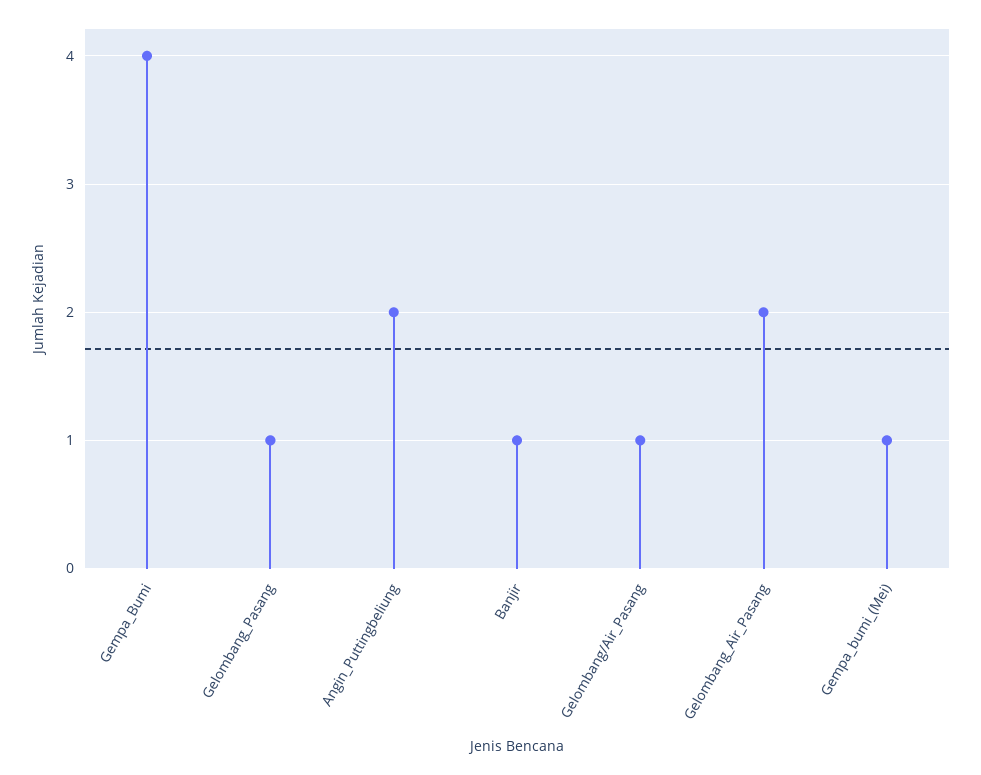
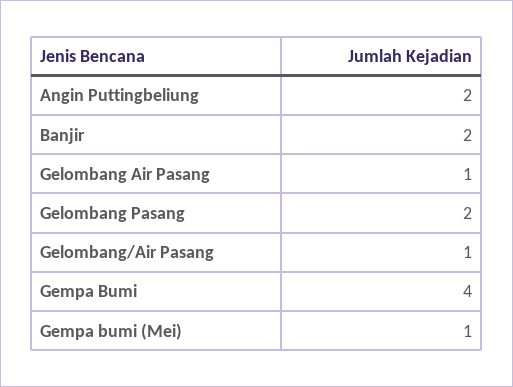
  {
    "Gempa_Bumi": 4,
-   "Gelombang_Pasang": 1,
+   "Gelombang_Pasang": 2,
    "Angin_Puttingbeliung": 2,
-   "Banjir": 1,
+   "Banjir": 2,
    "Gelombang/Air_Pasang": 1,
-   "Gelombang_Air_Pasang": 2,
+   "Gelombang_Air_Pasang": 1,
    "Gempa_bumi_(Mei)": 1
  }

